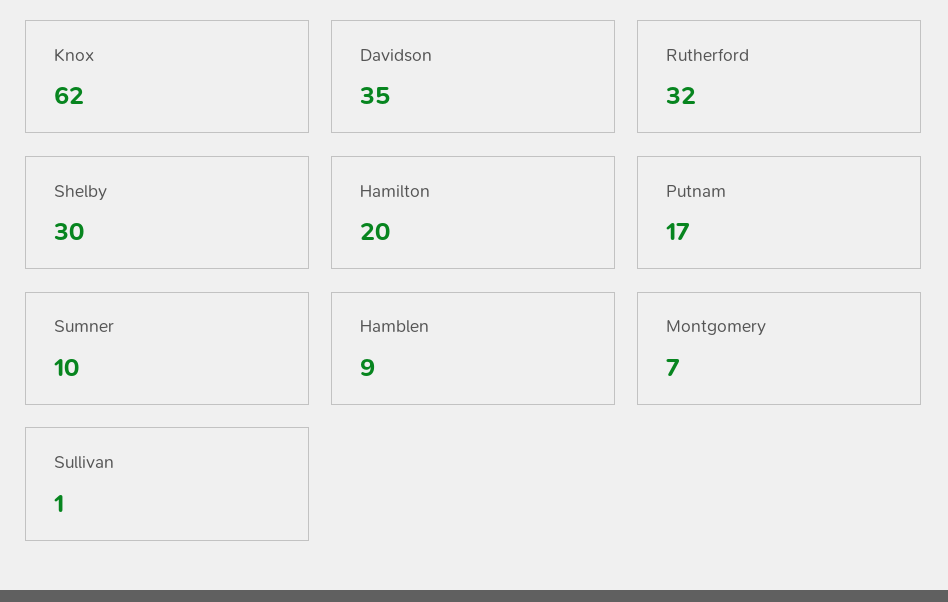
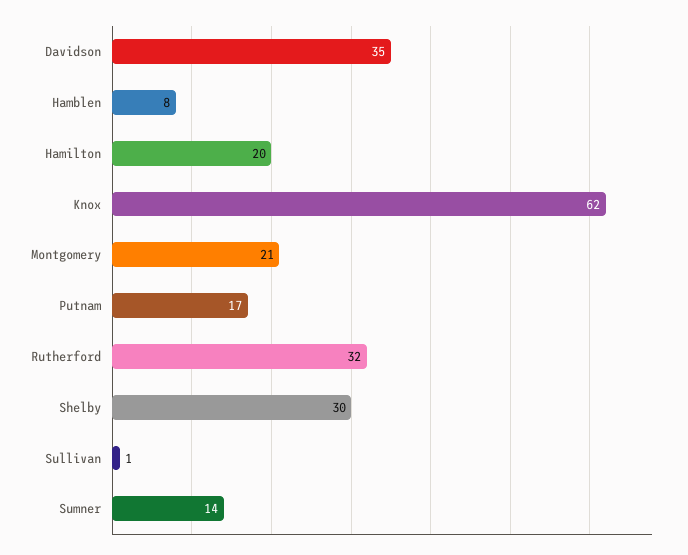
  {
    "Knox": 62,
    "Davidson": 35,
    "Rutherford": 32,
    "Shelby": 30,
    "Hamilton": 20,
    "Putnam": 17,
-   "Sumner": 10,
+   "Sumner": 14,
-   "Hamblen": 9,
+   "Hamblen": 8,
-   "Montgomery": 7,
+   "Montgomery": 21,
    "Sullivan": 1
  }

